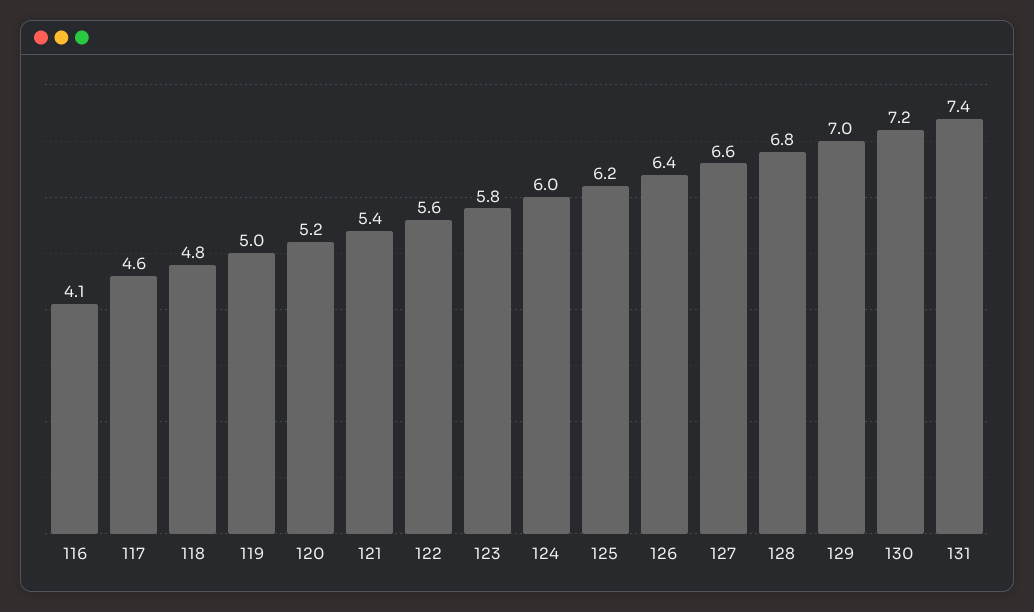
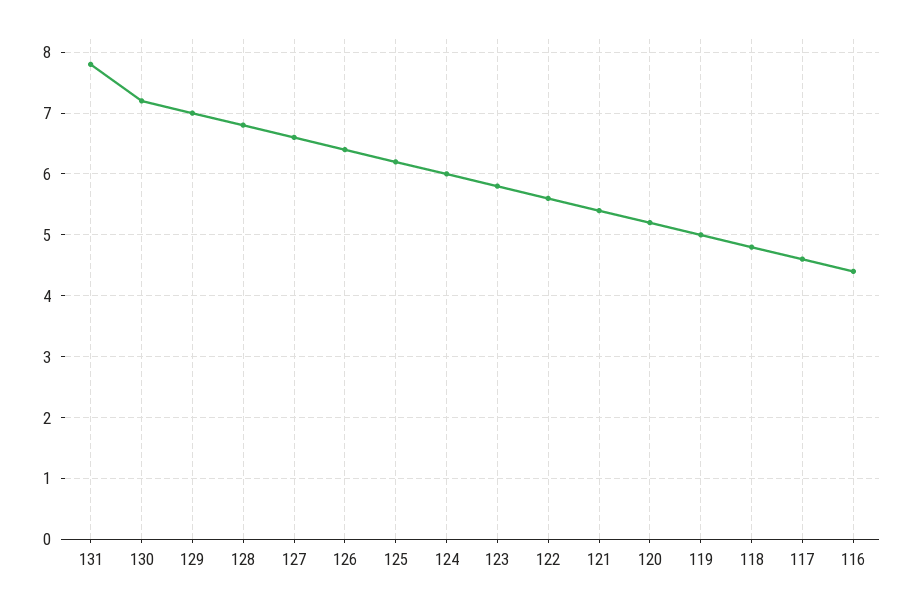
  {
-   "116": 4.1,
+   "116": 4.4,
    "117": 4.6,
    "118": 4.8,
    "119": 5,
    "120": 5.2,
    "121": 5.4,
    "122": 5.6,
    "123": 5.8,
    "124": 6,
    "125": 6.2,
    "126": 6.4,
    "127": 6.6,
    "128": 6.8,
    "129": 7,
    "130": 7.2,
-   "131": 7.4
+   "131": 7.8
  }

